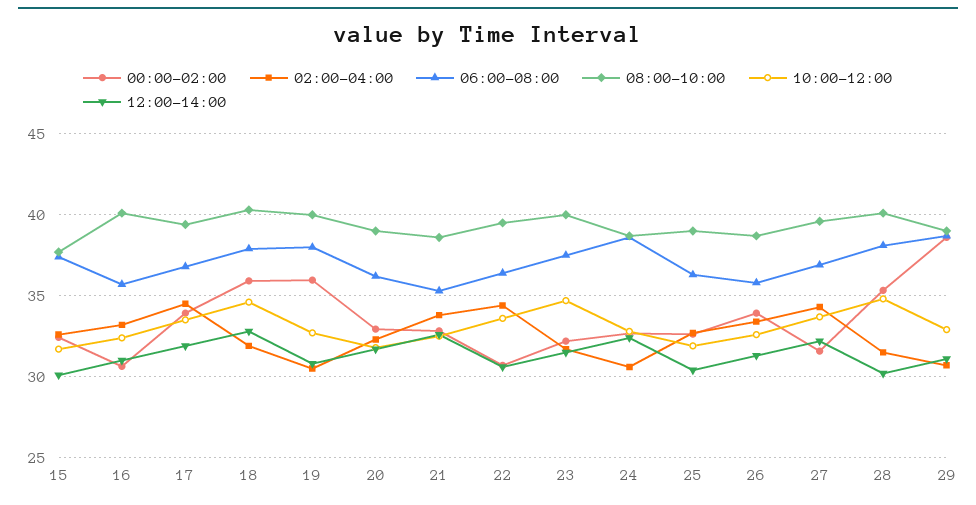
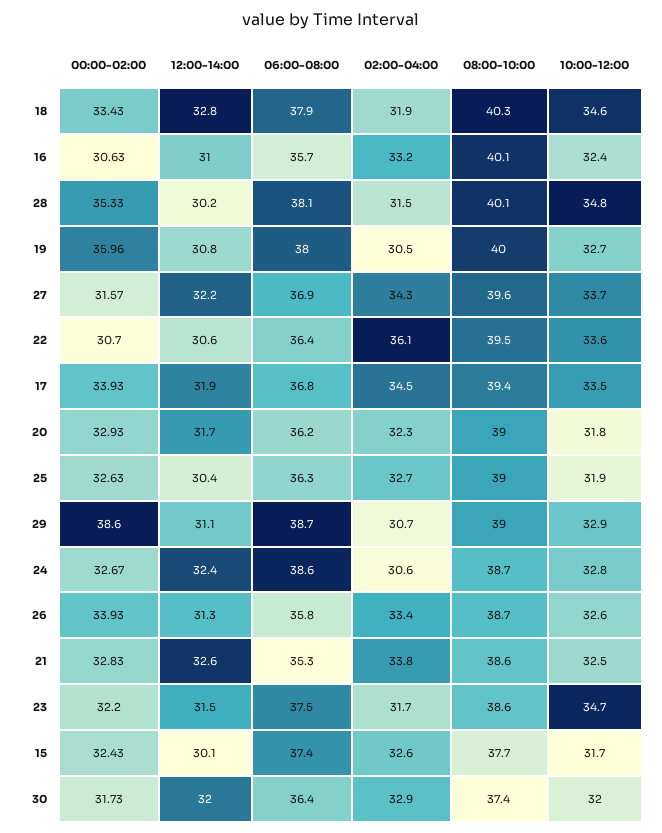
  {
    "00:00-02:00": {
      "15": 32.43,
      "16": 30.63,
      "17": 33.93,
-     "18": 36,
+     "18": 33.43,
      "19": 35.96,
      "20": 32.93,
      "21": 32.83,
      "22": 30.7,
      "23": 32.2,
      "24": 32.67,
      "25": 32.63,
      "26": 33.93,
      "27": 31.57,
      "28": 35.33,
-     "29": 38.6
+     "29": 38.6,
+     "30": 31.73
    },
    "02:00-04:00": {
      "15": 32.6,
      "16": 33.2,
      "17": 34.5,
      "18": 31.9,
      "19": 30.5,
      "20": 32.3,
      "21": 33.8,
-     "22": 34.5,
+     "22": 36.1,
      "23": 31.7,
      "24": 30.6,
      "25": 32.7,
      "26": 33.4,
      "27": 34.3,
      "28": 31.5,
-     "29": 30.7
+     "29": 30.7,
+     "30": 32.9
    },
    "06:00-08:00": {
      "15": 37.4,
      "16": 35.7,
      "17": 36.8,
      "18": 37.9,
      "19": 38,
      "20": 36.2,
      "21": 35.3,
      "22": 36.4,
      "23": 37.5,
      "24": 38.6,
      "25": 36.3,
      "26": 35.8,
      "27": 36.9,
      "28": 38.1,
-     "29": 38.7
+     "29": 38.7,
+     "30": 36.4
    },
    "08:00-10:00": {
      "15": 37.7,
      "16": 40.1,
      "17": 39.4,
      "18": 40.3,
      "19": 40,
      "20": 39,
      "21": 38.6,
      "22": 39.5,
-     "23": 40,
+     "23": 38.6,
      "24": 38.7,
      "25": 39,
      "26": 38.7,
      "27": 39.6,
      "28": 40.1,
-     "29": 39
+     "29": 39,
+     "30": 37.4
    },
    "10:00-12:00": {
      "15": 31.7,
      "16": 32.4,
      "17": 33.5,
      "18": 34.6,
      "19": 32.7,
      "20": 31.8,
      "21": 32.5,
      "22": 33.6,
      "23": 34.7,
      "24": 32.8,
      "25": 31.9,
      "26": 32.6,
      "27": 33.7,
      "28": 34.8,
-     "29": 32.9
+     "29": 32.9,
+     "30": 32
    },
    "12:00-14:00": {
      "15": 30.1,
      "16": 31,
      "17": 31.9,
      "18": 32.8,
      "19": 30.8,
      "20": 31.7,
      "21": 32.6,
      "22": 30.6,
      "23": 31.5,
      "24": 32.4,
      "25": 30.4,
      "26": 31.3,
      "27": 32.2,
      "28": 30.2,
-     "29": 31.1
+     "29": 31.1,
+     "30": 32
    }
  }

